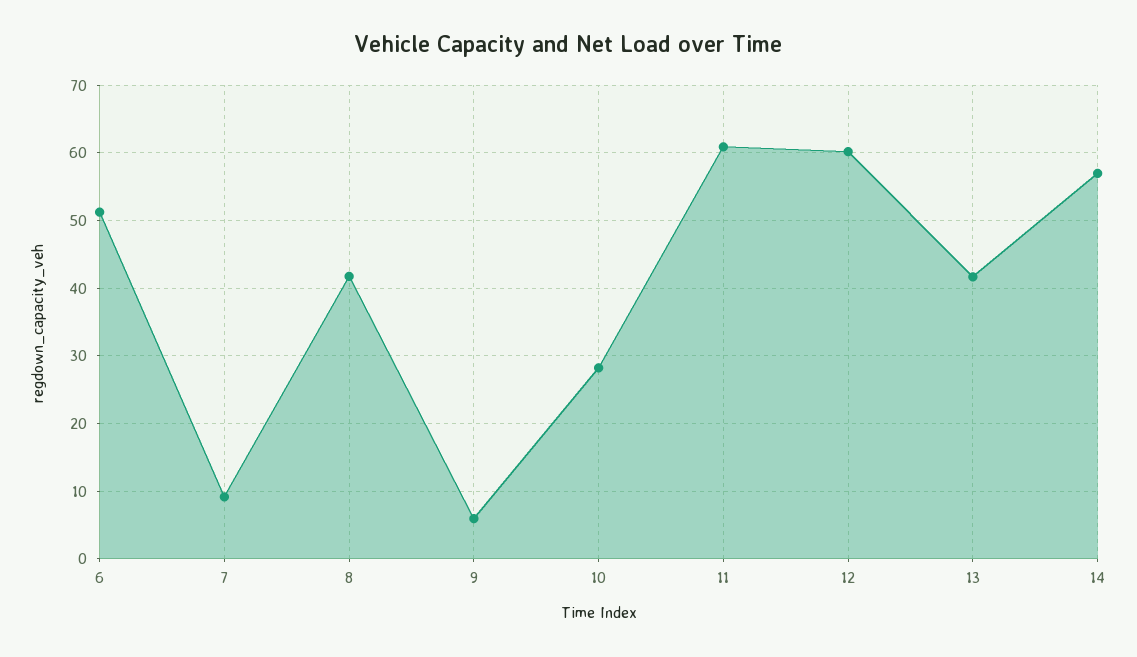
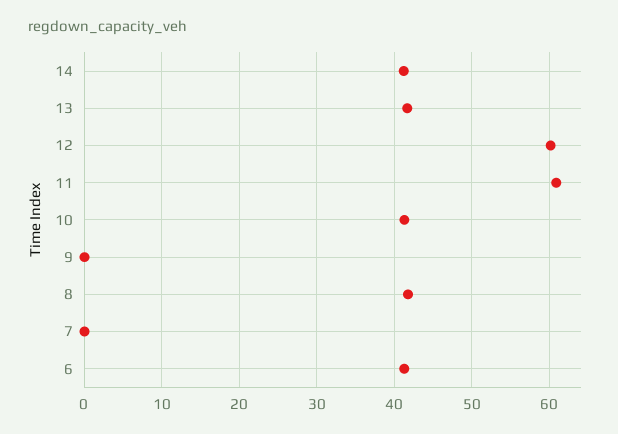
  {
-   "6": 51,
+   "6": 41,
-   "7": 9,
+   "7": 0,
    "8": 42,
-   "9": 6,
+   "9": 0,
-   "10": 28,
+   "10": 41,
    "11": 61,
    "12": 60,
    "13": 42,
-   "14": 57
+   "14": 41
  }

